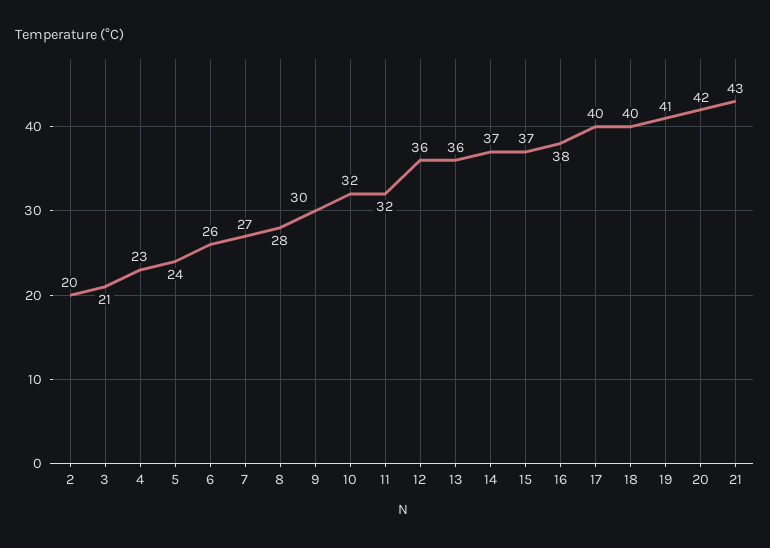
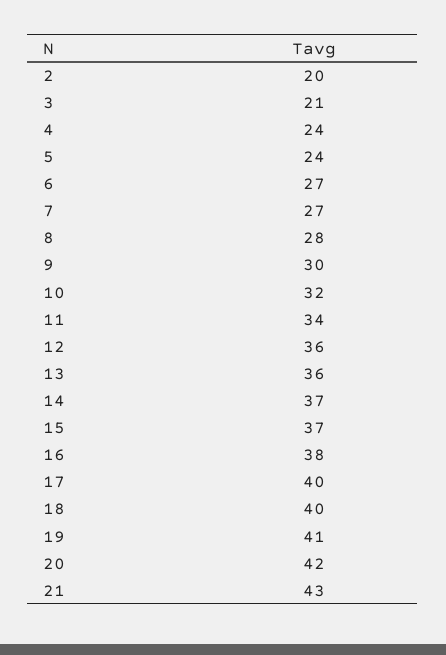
  {
    "2": 20,
    "3": 21,
-   "4": 23,
+   "4": 24,
    "5": 24,
-   "6": 26,
+   "6": 27,
    "7": 27,
    "8": 28,
    "9": 30,
    "10": 32,
-   "11": 32,
+   "11": 34,
    "12": 36,
    "13": 36,
    "14": 37,
    "15": 37,
    "16": 38,
    "17": 40,
    "18": 40,
    "19": 41,
    "20": 42,
    "21": 43
  }

